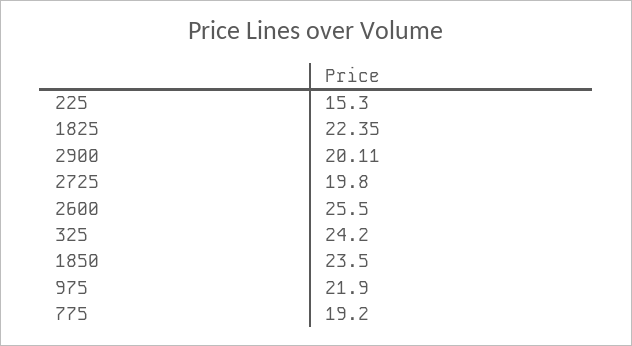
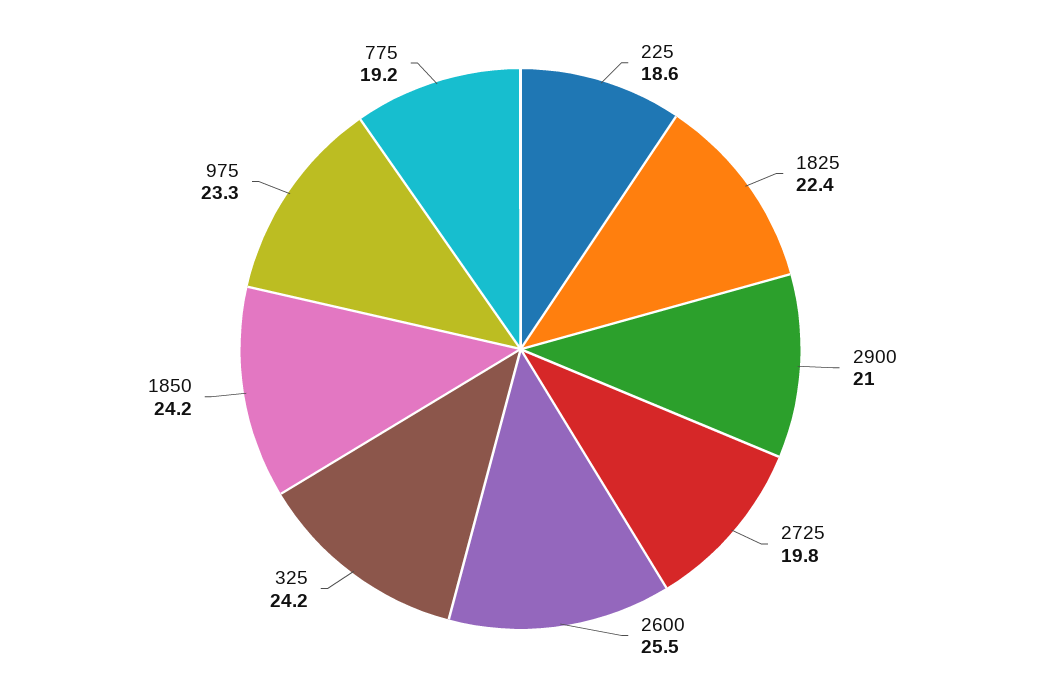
  {
-   "225": 15.3,
+   "225": 18.6,
    "1825": 22.35,
-   "2900": 20.11,
+   "2900": 21,
    "2725": 19.8,
    "2600": 25.5,
    "325": 24.2,
-   "1850": 23.5,
+   "1850": 24.2,
-   "975": 21.9,
+   "975": 23.3,
    "775": 19.2
  }

